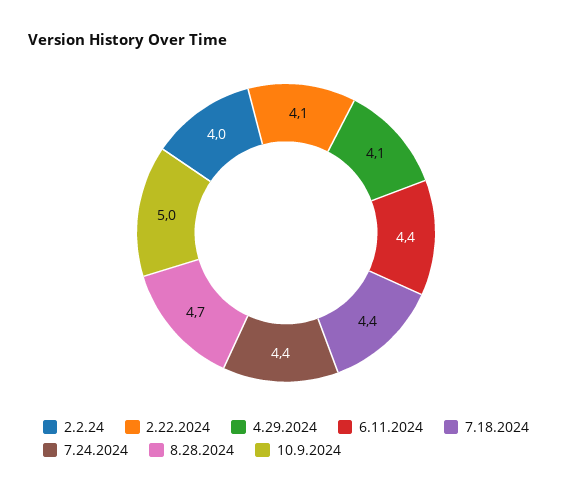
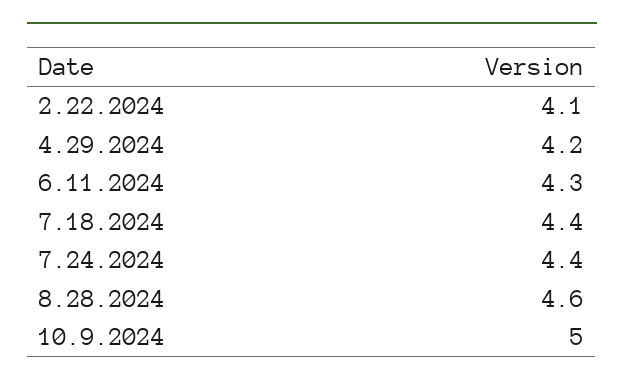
  {
-   "2.2.24": 4,
    "2.22.2024": 4.1,
-   "4.29.2024": 4.1,
+   "4.29.2024": 4.2,
-   "6.11.2024": 4.4,
+   "6.11.2024": 4.3,
    "7.18.2024": 4.4,
    "7.24.2024": 4.4,
-   "8.28.2024": 4.7,
+   "8.28.2024": 4.6,
    "10.9.2024": 5
  }

